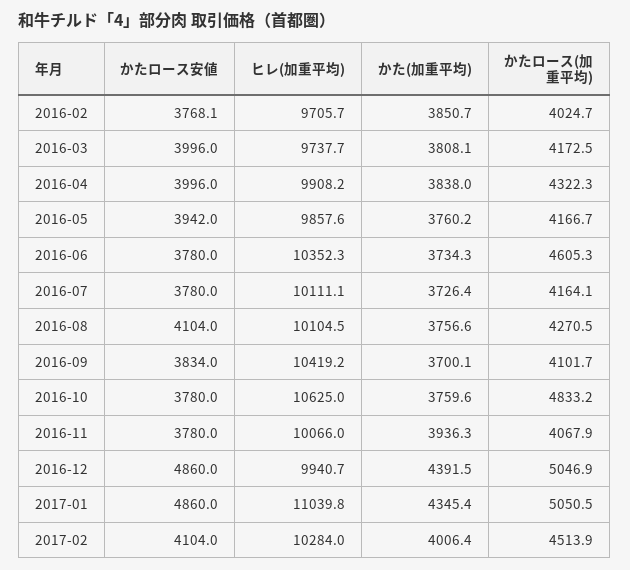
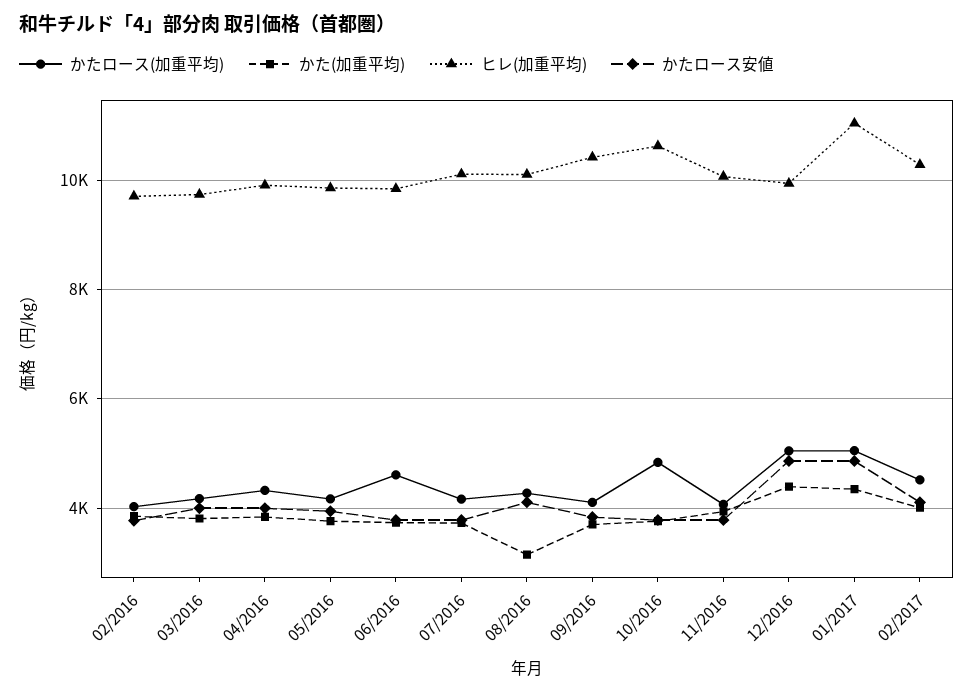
  {
    "かたロース安値": {
      "2016-02": 3768.1,
      "2016-03": 3996,
      "2016-04": 3996,
      "2016-05": 3942,
      "2016-06": 3780,
      "2016-07": 3780,
      "2016-08": 4104,
      "2016-09": 3834,
      "2016-10": 3780,
      "2016-11": 3780,
      "2016-12": 4860,
      "2017-01": 4860,
      "2017-02": 4104
    },
    "ヒレ(加重平均)": {
      "2016-02": 9705.7,
      "2016-03": 9737.7,
      "2016-04": 9908.2,
      "2016-05": 9857.6,
-     "2016-06": 10352.3,
+     "2016-06": 9800,
      "2016-07": 10111.1,
      "2016-08": 10104.5,
      "2016-09": 10419.2,
      "2016-10": 10625,
      "2016-11": 10066,
      "2016-12": 9940.7,
      "2017-01": 11039.8,
      "2017-02": 10284
    },
    "かた(加重平均)": {
      "2016-02": 3850.7,
      "2016-03": 3808.1,
      "2016-04": 3838,
      "2016-05": 3760.2,
      "2016-06": 3734.3,
      "2016-07": 3726.4,
-     "2016-08": 3756.6,
+     "2016-08": 3200,
      "2016-09": 3700.1,
      "2016-10": 3759.6,
      "2016-11": 3936.3,
      "2016-12": 4391.5,
      "2017-01": 4345.4,
      "2017-02": 4006.4
    },
    "かたロース(加重平均)": {
      "2016-02": 4024.7,
      "2016-03": 4172.5,
      "2016-04": 4322.3,
      "2016-05": 4166.7,
      "2016-06": 4605.3,
      "2016-07": 4164.1,
      "2016-08": 4270.5,
      "2016-09": 4101.7,
      "2016-10": 4833.2,
      "2016-11": 4067.9,
      "2016-12": 5046.9,
      "2017-01": 5050.5,
      "2017-02": 4513.9
    }
  }

